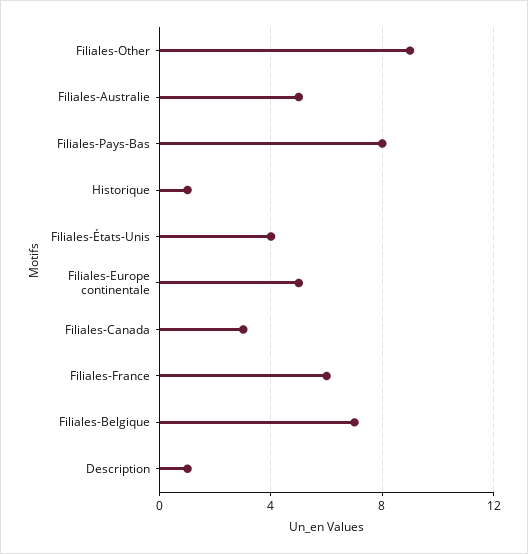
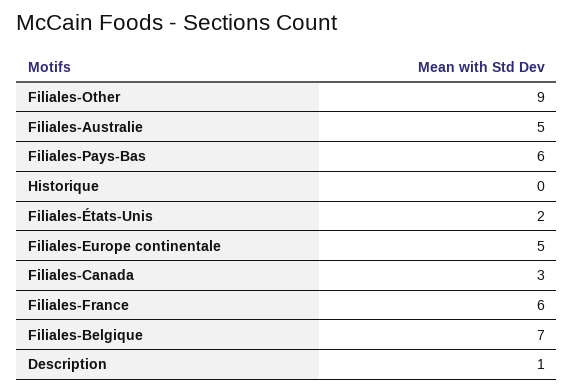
  {
    "Filiales-Other": 9,
    "Filiales-Australie": 5,
-   "Filiales-Pays-Bas": 8,
+   "Filiales-Pays-Bas": 6,
-   "Historique": 1,
+   "Historique": 0,
-   "Filiales-États-Unis": 4,
+   "Filiales-États-Unis": 2,
    "Filiales-Europe continentale": 5,
    "Filiales-Canada": 3,
    "Filiales-France": 6,
    "Filiales-Belgique": 7,
    "Description": 1
  }

